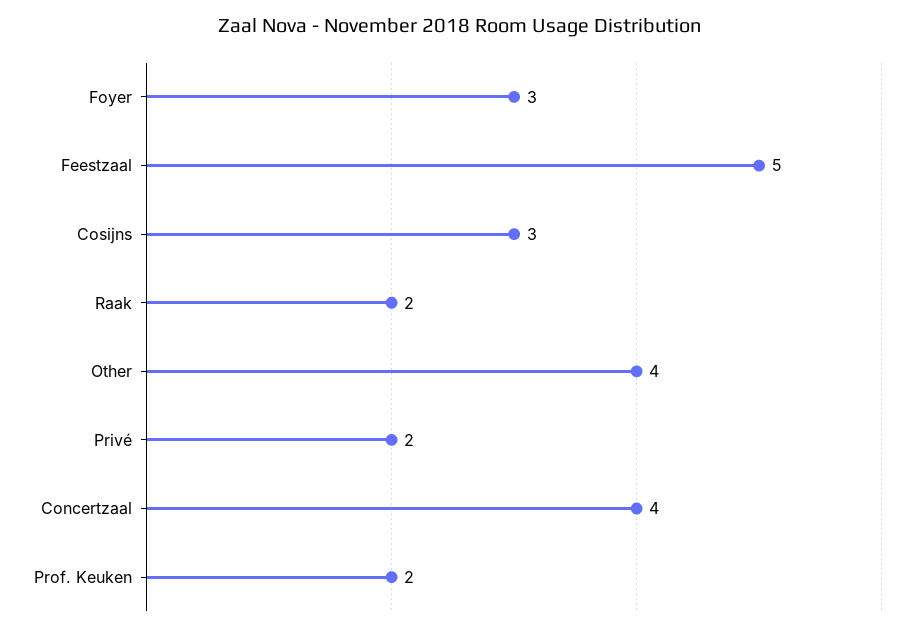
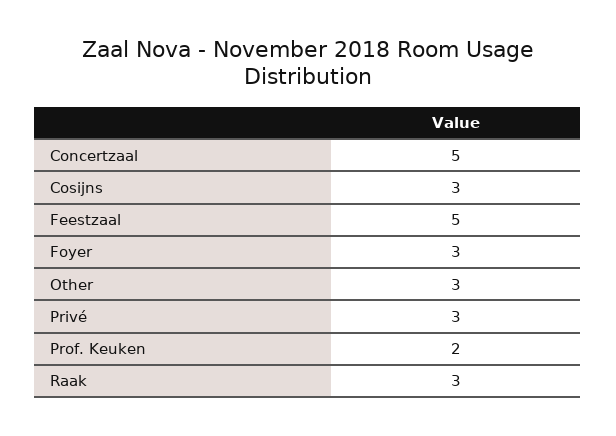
  {
    "Foyer": 3,
    "Feestzaal": 5,
    "Cosijns": 3,
-   "Raak": 2,
+   "Raak": 3,
-   "Other": 4,
+   "Other": 3,
-   "Privé": 2,
+   "Privé": 3,
-   "Concertzaal": 4,
+   "Concertzaal": 5,
    "Prof. Keuken": 2
  }

